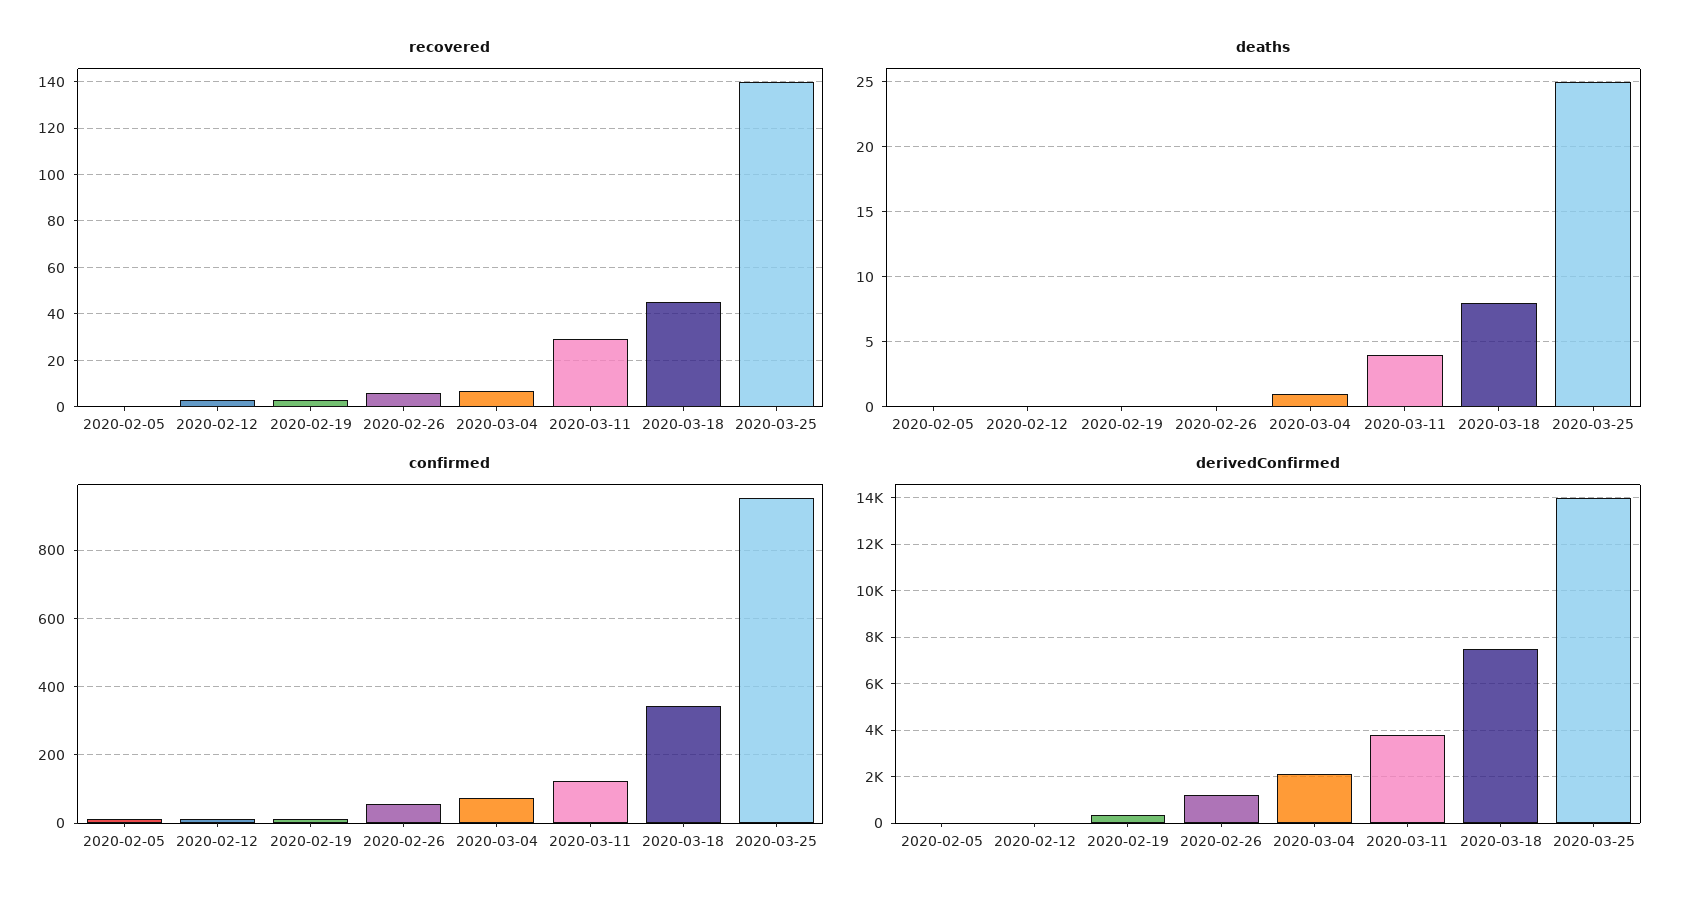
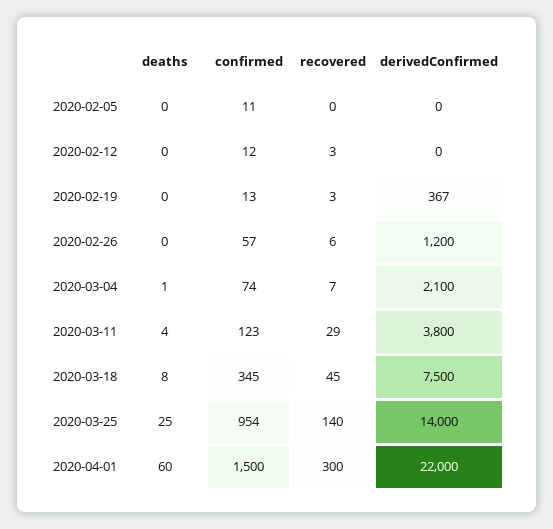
  {
    "recovered": {
      "2020-02-05": 0,
      "2020-02-12": 3,
      "2020-02-19": 3,
      "2020-02-26": 6,
      "2020-03-04": 7,
      "2020-03-11": 29,
      "2020-03-18": 45,
-     "2020-03-25": 140
+     "2020-03-25": 140,
+     "2020-04-01": 300
    },
    "deaths": {
      "2020-02-05": 0,
      "2020-02-12": 0,
      "2020-02-19": 0,
      "2020-02-26": 0,
      "2020-03-04": 1,
      "2020-03-11": 4,
      "2020-03-18": 8,
-     "2020-03-25": 25
+     "2020-03-25": 25,
+     "2020-04-01": 60
    },
    "confirmed": {
      "2020-02-05": 11,
      "2020-02-12": 12,
      "2020-02-19": 13,
      "2020-02-26": 57,
      "2020-03-04": 74,
      "2020-03-11": 123,
      "2020-03-18": 345,
-     "2020-03-25": 954
+     "2020-03-25": 954,
+     "2020-04-01": 1500
    },
    "derivedConfirmed": {
      "2020-02-05": 0,
      "2020-02-12": 0,
      "2020-02-19": 367,
      "2020-02-26": 1200,
      "2020-03-04": 2100,
      "2020-03-11": 3800,
      "2020-03-18": 7500,
-     "2020-03-25": 14000
+     "2020-03-25": 14000,
+     "2020-04-01": 22000
    }
  }

